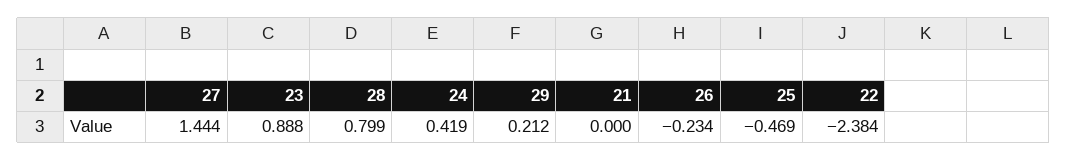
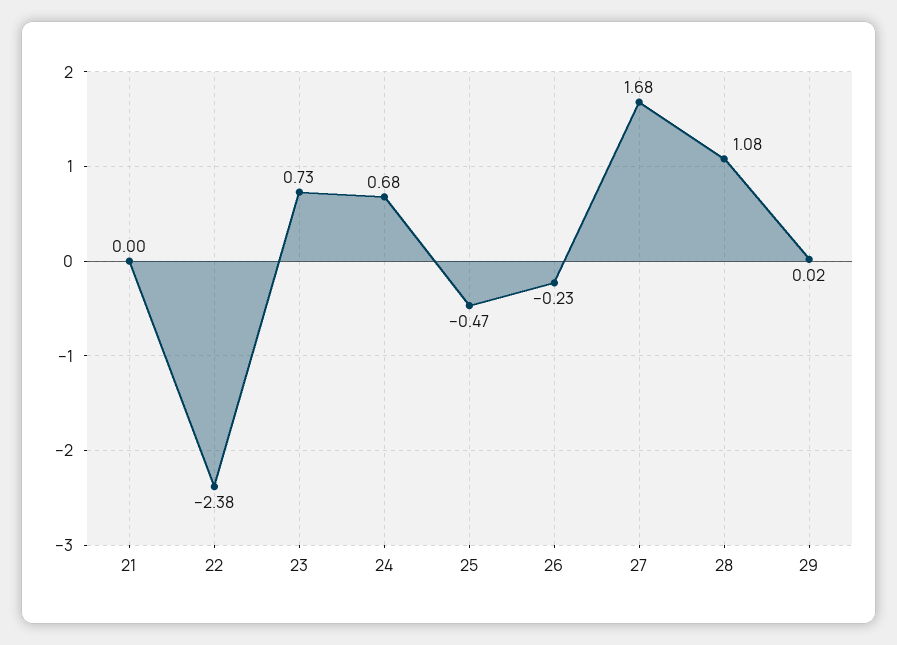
  {
-   "27": 1.444,
+   "27": 1.68,
-   "23": 0.888,
+   "23": 0.73,
-   "28": 0.799,
+   "28": 1.08,
-   "24": 0.419,
+   "24": 0.68,
-   "29": 0.212,
+   "29": 0.02,
    "21": 0,
    "26": -0.234,
    "25": -0.469,
    "22": -2.384
  }

